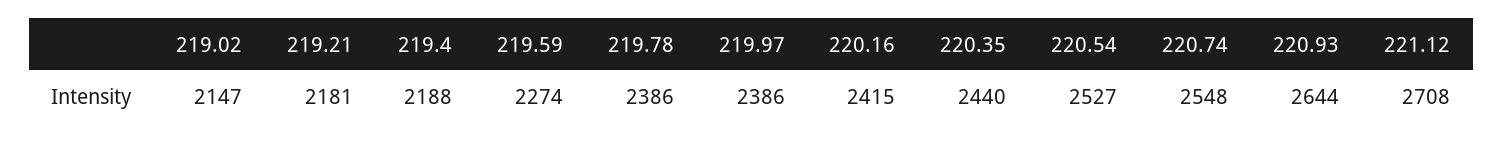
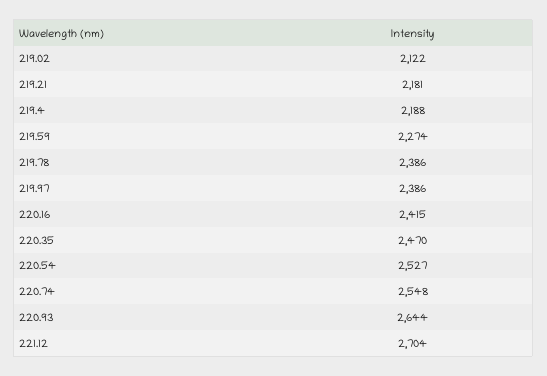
  {
-   "219.02": 2147,
+   "219.02": 2122,
    "219.21": 2181,
    "219.4": 2188,
    "219.59": 2274,
    "219.78": 2386,
    "219.97": 2386,
    "220.16": 2415,
-   "220.35": 2440,
+   "220.35": 2470,
    "220.54": 2527,
    "220.74": 2548,
    "220.93": 2644,
-   "221.12": 2708
+   "221.12": 2704
  }

